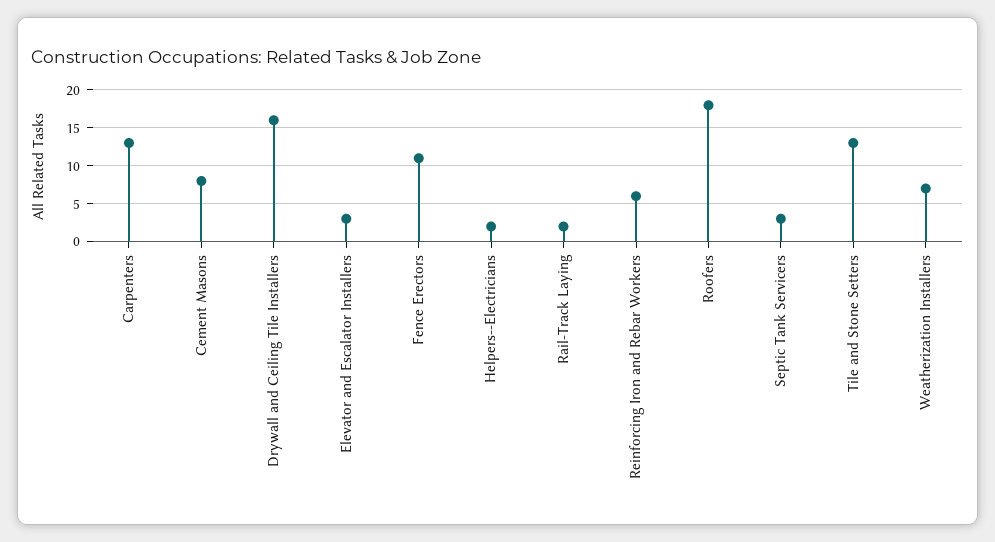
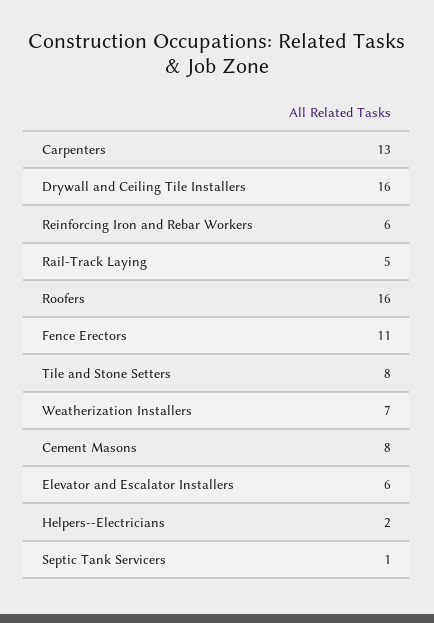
  {
    "Carpenters": 13,
    "Cement Masons": 8,
    "Drywall and Ceiling Tile Installers": 16,
-   "Elevator and Escalator Installers": 3,
+   "Elevator and Escalator Installers": 6,
    "Fence Erectors": 11,
    "Helpers--Electricians": 2,
-   "Rail-Track Laying": 2,
+   "Rail-Track Laying": 5,
    "Reinforcing Iron and Rebar Workers": 6,
-   "Roofers": 18,
+   "Roofers": 16,
-   "Septic Tank Servicers": 3,
+   "Septic Tank Servicers": 1,
-   "Tile and Stone Setters": 13,
+   "Tile and Stone Setters": 8,
    "Weatherization Installers": 7
  }

